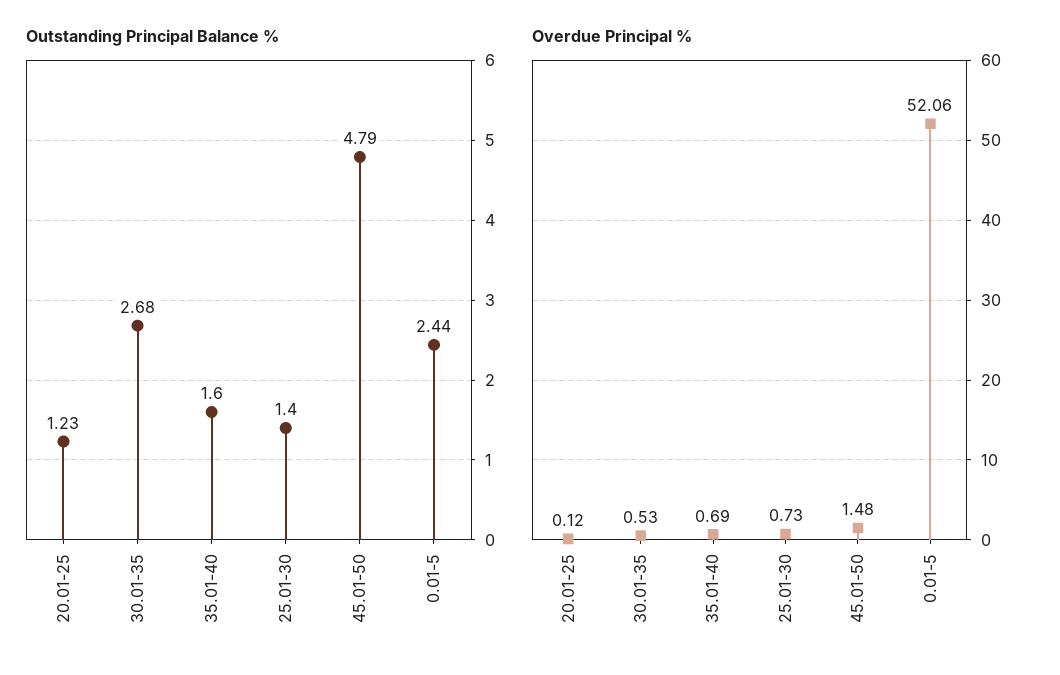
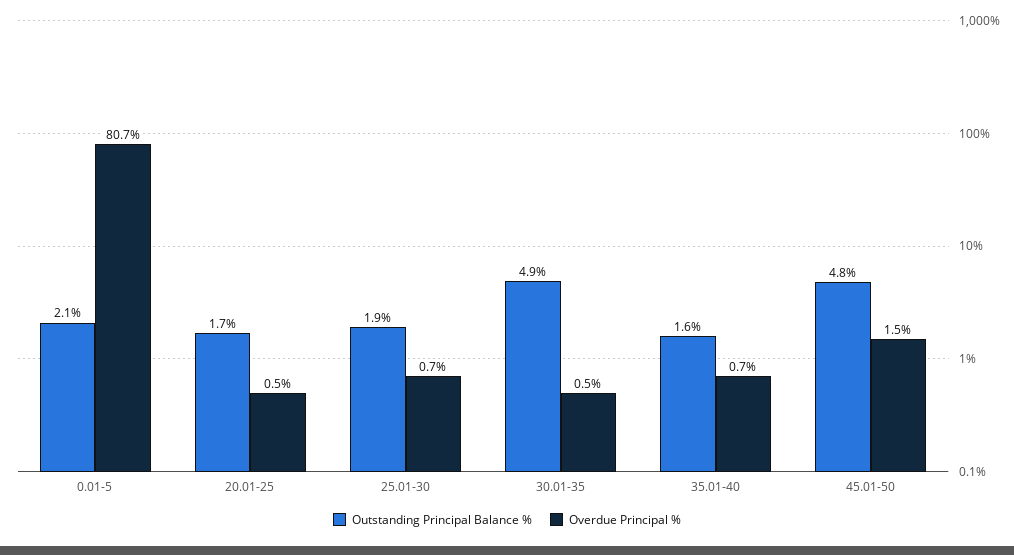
  {
    "Outstanding Principal Balance %": {
-     "20.01-25": 1.23,
+     "20.01-25": 1.7,
-     "30.01-35": 2.68,
+     "30.01-35": 4.9,
      "35.01-40": 1.6,
-     "25.01-30": 1.4,
+     "25.01-30": 1.9,
      "45.01-50": 4.79,
-     "0.01-5": 2.44
+     "0.01-5": 2.1
    },
    "Overdue Principal %": {
-     "20.01-25": 0.12,
+     "20.01-25": 0.5,
      "30.01-35": 0.53,
      "35.01-40": 0.69,
      "25.01-30": 0.73,
      "45.01-50": 1.48,
-     "0.01-5": 52.06
+     "0.01-5": 80.7
    }
  }

